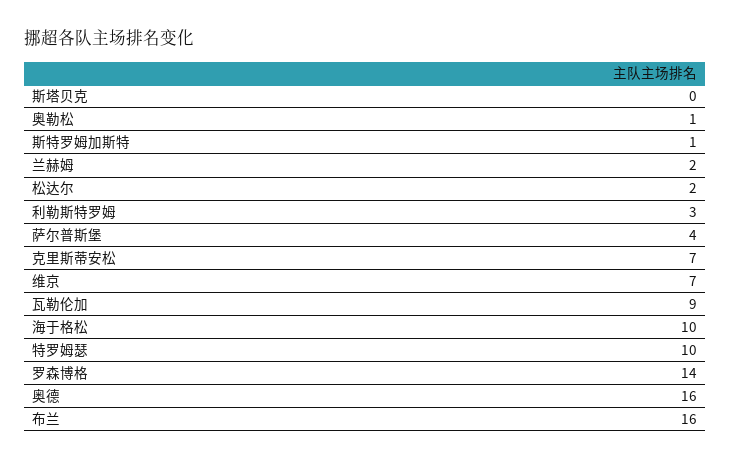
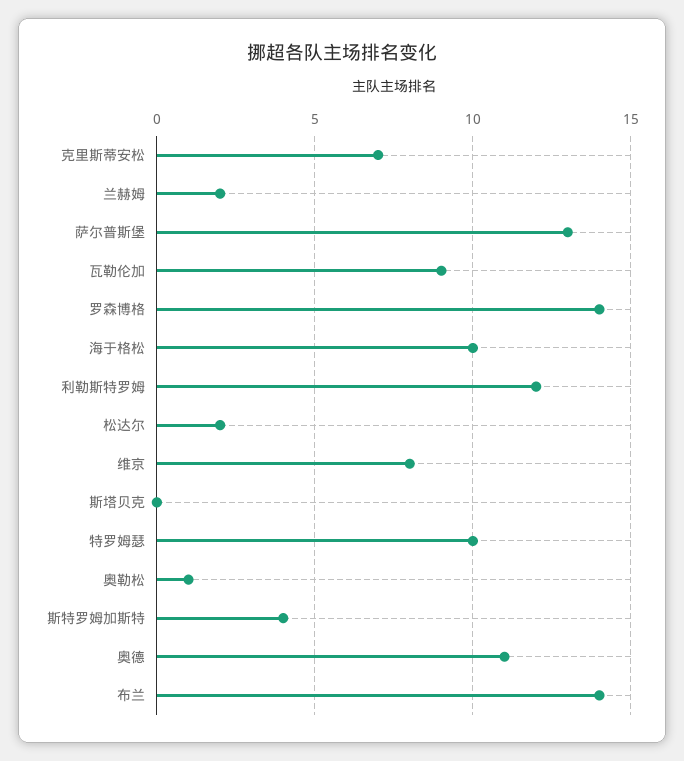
  {
    "斯塔贝克": 0,
    "奥勒松": 1,
-   "斯特罗姆加斯特": 1,
+   "斯特罗姆加斯特": 4,
    "兰赫姆": 2,
    "松达尔": 2,
-   "利勒斯特罗姆": 3,
+   "利勒斯特罗姆": 12,
-   "萨尔普斯堡": 4,
+   "萨尔普斯堡": 13,
    "克里斯蒂安松": 7,
-   "维京": 7,
+   "维京": 8,
    "瓦勒伦加": 9,
    "海于格松": 10,
    "特罗姆瑟": 10,
    "罗森博格": 14,
-   "奥德": 16,
+   "奥德": 11,
-   "布兰": 16
+   "布兰": 14
  }

